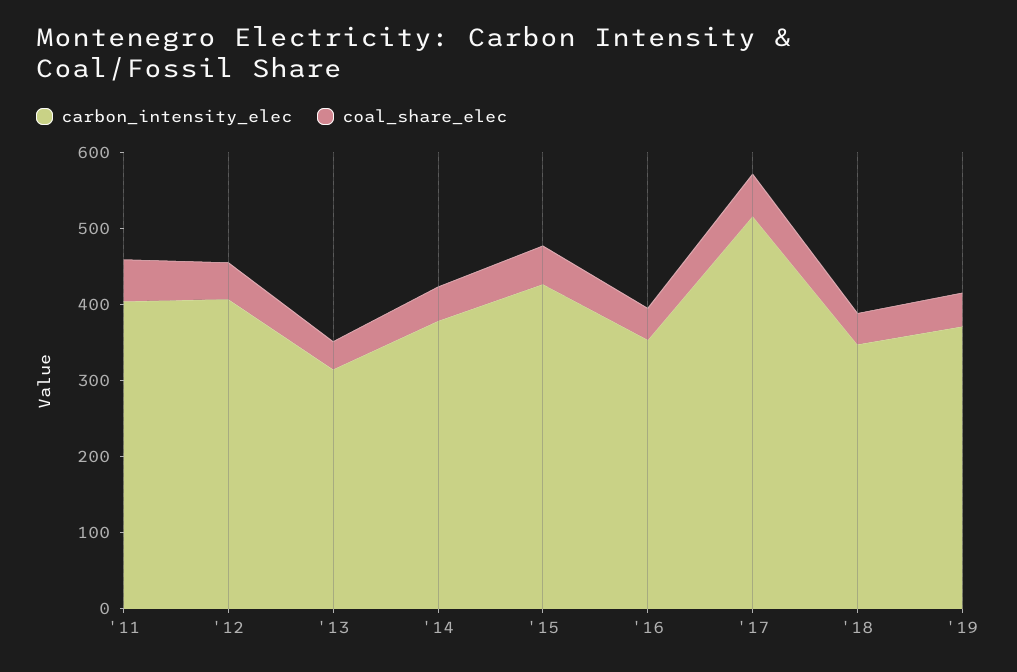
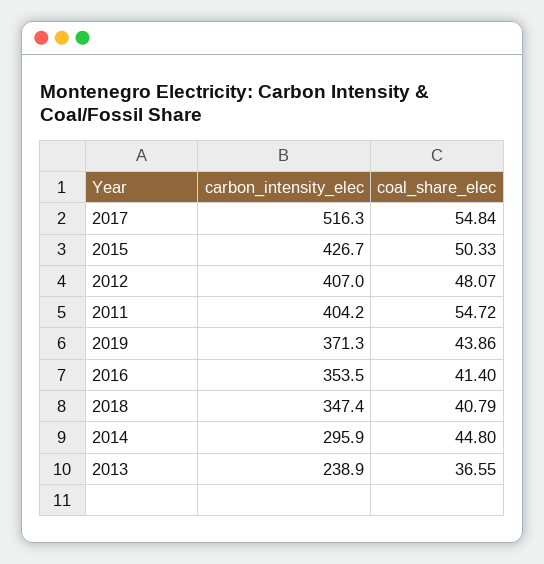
  {
    "carbon_intensity_elec": {
      "'11": 404.2,
      "'12": 407,
-     "'13": 320,
+     "'13": 238.9,
-     "'14": 380,
+     "'14": 295.9,
      "'15": 426.7,
      "'16": 353.5,
      "'17": 516.3,
      "'18": 347.4,
      "'19": 371.3
    },
    "coal_share_elec": {
      "'11": 54.72,
      "'12": 48.07,
      "'13": 36.55,
      "'14": 44.8,
      "'15": 50.33,
      "'16": 41.4,
      "'17": 54.84,
      "'18": 40.79,
      "'19": 43.86
    }
  }

